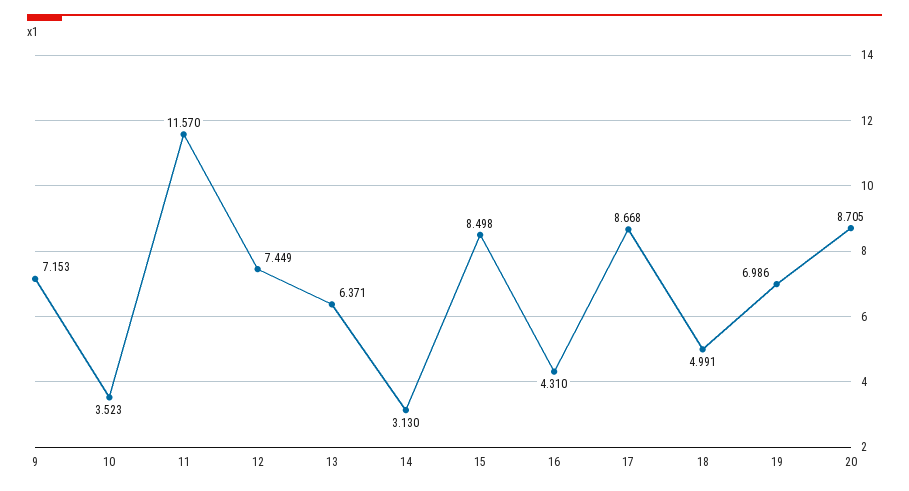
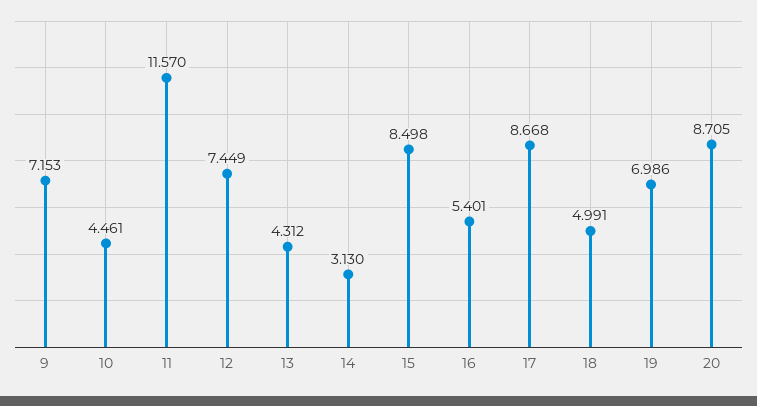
  {
    "9": 7.153,
-   "10": 3.523,
+   "10": 4.461,
    "11": 11.57,
    "12": 7.449,
-   "13": 6.371,
+   "13": 4.312,
    "14": 3.13,
    "15": 8.498,
-   "16": 4.31,
+   "16": 5.401,
    "17": 8.668,
    "18": 4.991,
    "19": 6.986,
    "20": 8.705
  }

